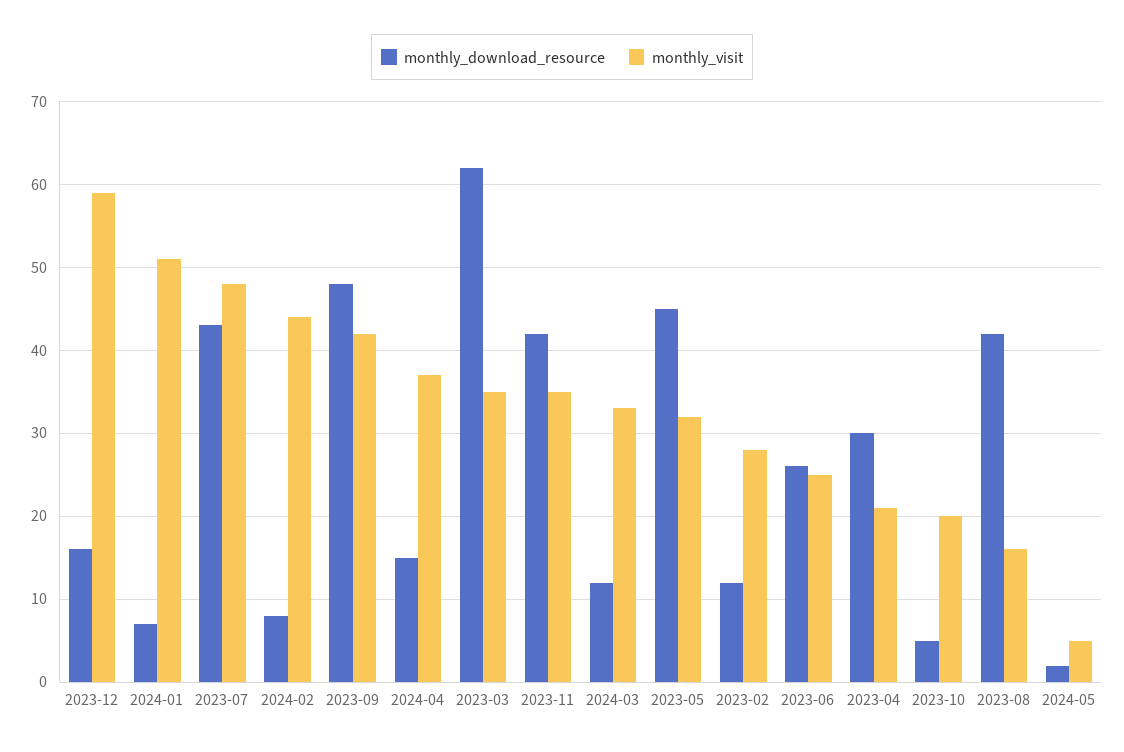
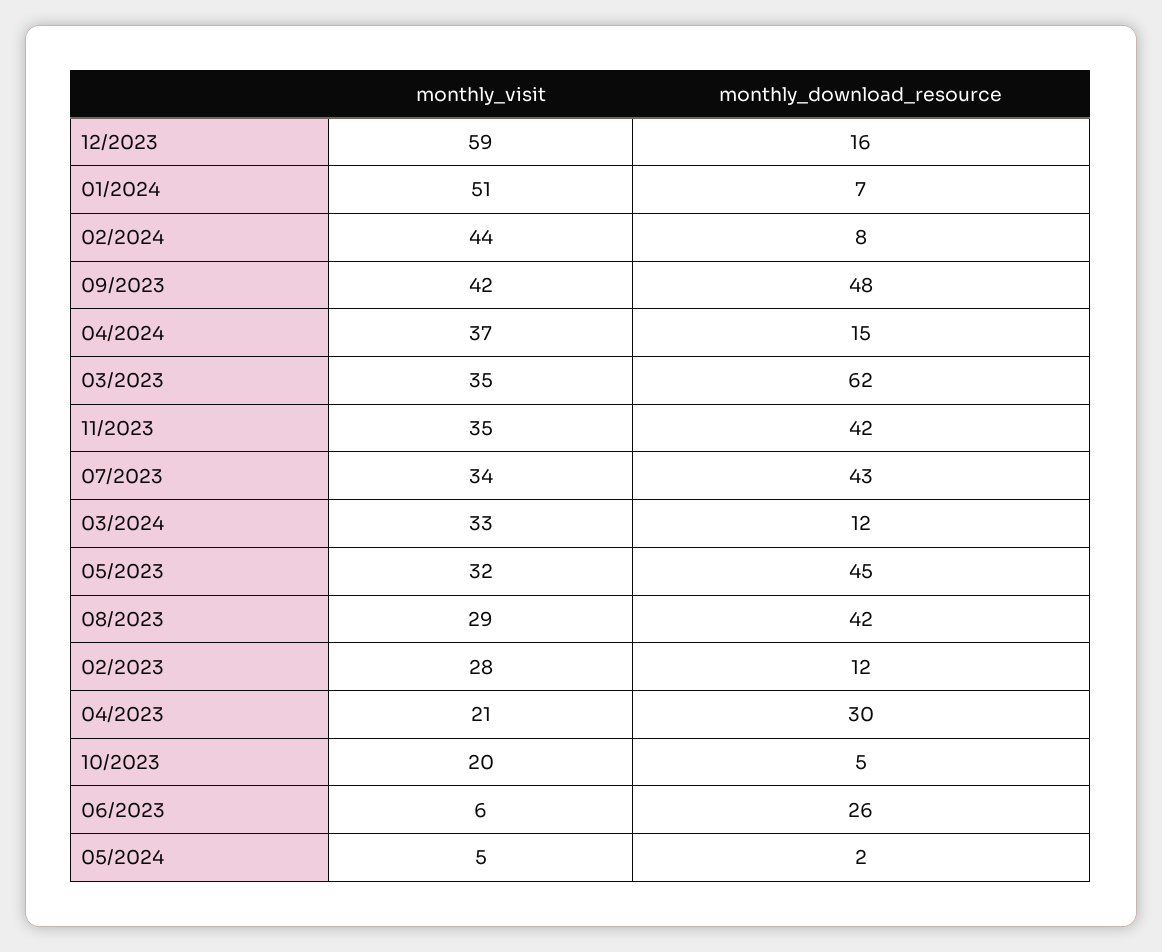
  {
    "monthly_download_resource": {
      "2023-12": 16,
      "2024-01": 7,
      "2023-07": 43,
      "2024-02": 8,
      "2023-09": 48,
      "2024-04": 15,
      "2023-03": 62,
      "2023-11": 42,
      "2024-03": 12,
      "2023-05": 45,
      "2023-02": 12,
      "2023-06": 26,
      "2023-04": 30,
      "2023-10": 5,
      "2023-08": 42,
      "2024-05": 2
    },
    "monthly_visit": {
      "2023-12": 59,
      "2024-01": 51,
-     "2023-07": 48,
+     "2023-07": 34,
      "2024-02": 44,
      "2023-09": 42,
      "2024-04": 37,
      "2023-03": 35,
      "2023-11": 35,
      "2024-03": 33,
      "2023-05": 32,
      "2023-02": 28,
-     "2023-06": 25,
+     "2023-06": 6,
      "2023-04": 21,
      "2023-10": 20,
-     "2023-08": 16,
+     "2023-08": 29,
      "2024-05": 5
    }
  }

